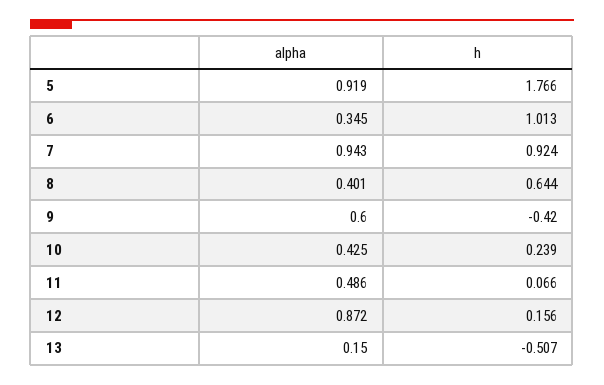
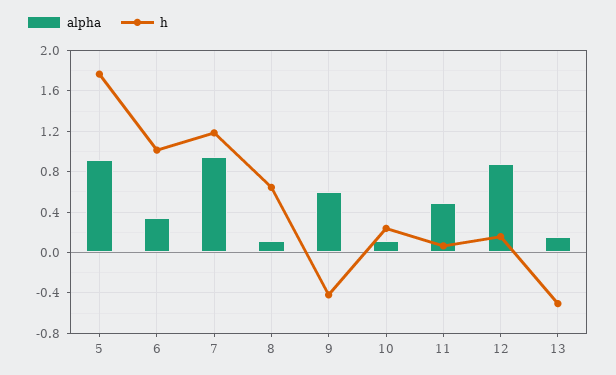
  {
    "alpha": {
      "5": 0.919,
      "6": 0.345,
      "7": 0.943,
-     "8": 0.401,
+     "8": 0.1,
      "9": 0.6,
-     "10": 0.425,
+     "10": 0.1,
      "11": 0.486,
      "12": 0.872,
      "13": 0.15
    },
    "h": {
      "5": 1.766,
      "6": 1.013,
-     "7": 0.924,
+     "7": 1.2,
      "8": 0.644,
      "9": -0.42,
      "10": 0.239,
      "11": 0.066,
      "12": 0.156,
      "13": -0.507
    }
  }

